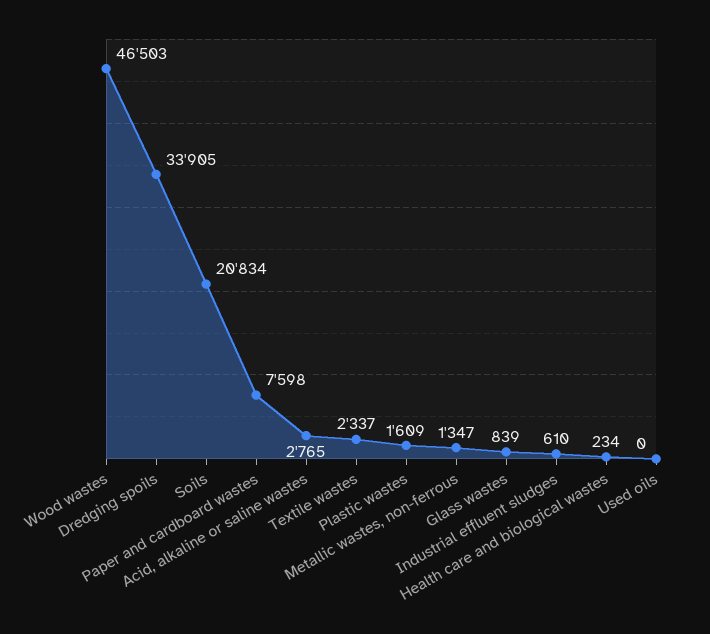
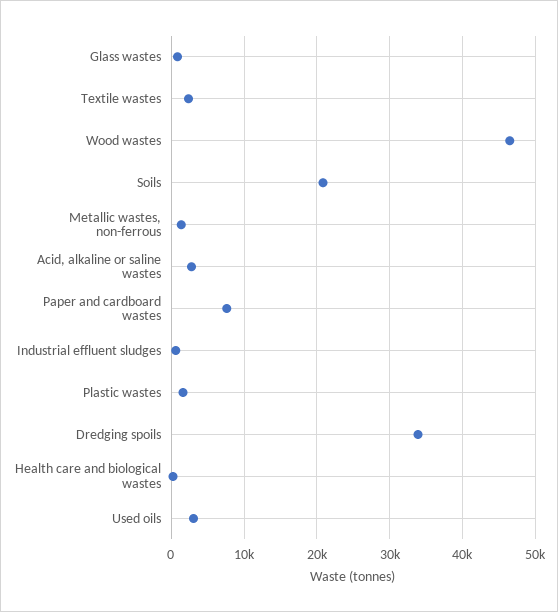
  {
    "Wood wastes": 46503,
    "Dredging spoils": 33905,
    "Soils": 20834,
    "Paper and cardboard wastes": 7598,
    "Acid, alkaline or saline wastes": 2765,
    "Textile wastes": 2337,
    "Plastic wastes": 1609,
    "Metallic wastes, non-ferrous": 1347,
    "Glass wastes": 839,
    "Industrial effluent sludges": 610,
    "Health care and biological wastes": 234,
-   "Used oils": 0
+   "Used oils": 3000
  }

